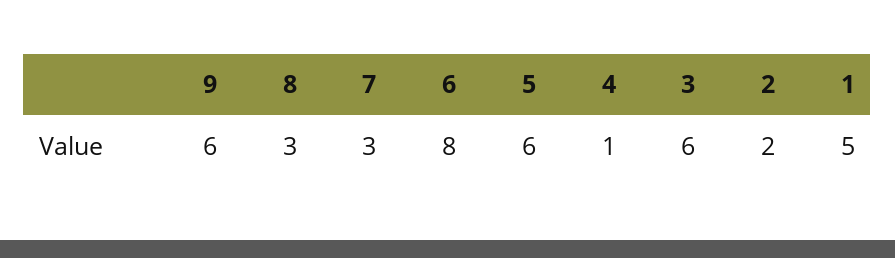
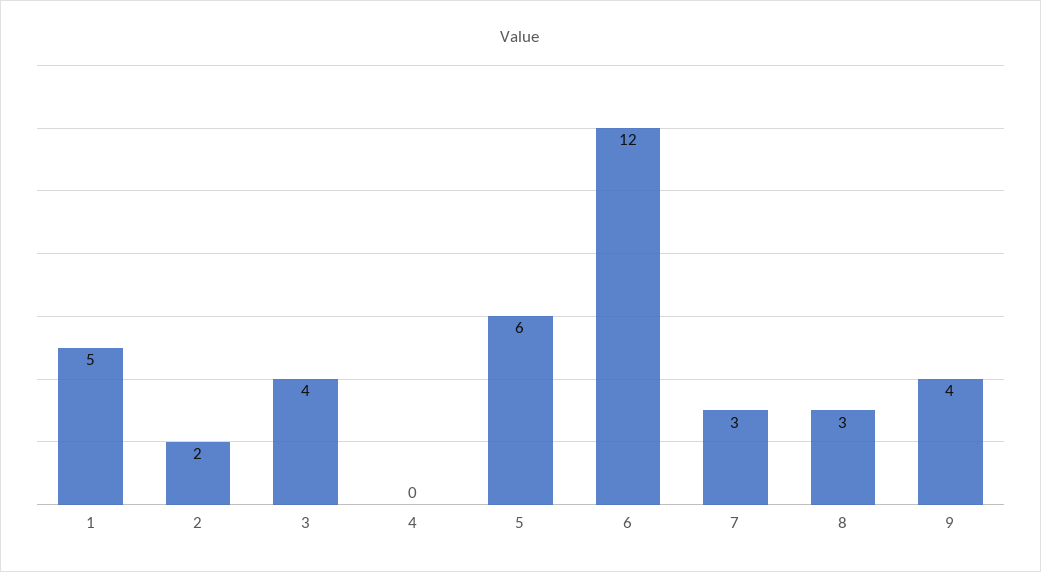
  {
-   "9": 6,
+   "9": 4,
    "8": 3,
    "7": 3,
-   "6": 8,
+   "6": 12,
    "5": 6,
-   "4": 1,
+   "4": 0,
-   "3": 6,
+   "3": 4,
    "2": 2,
    "1": 5
  }

